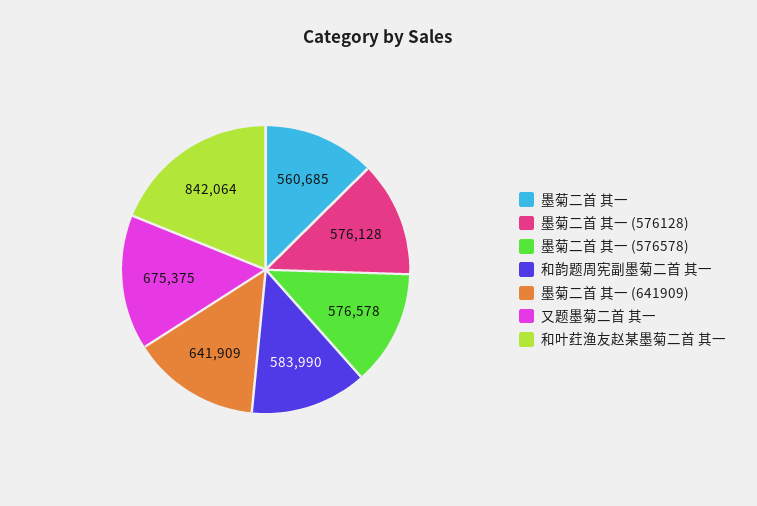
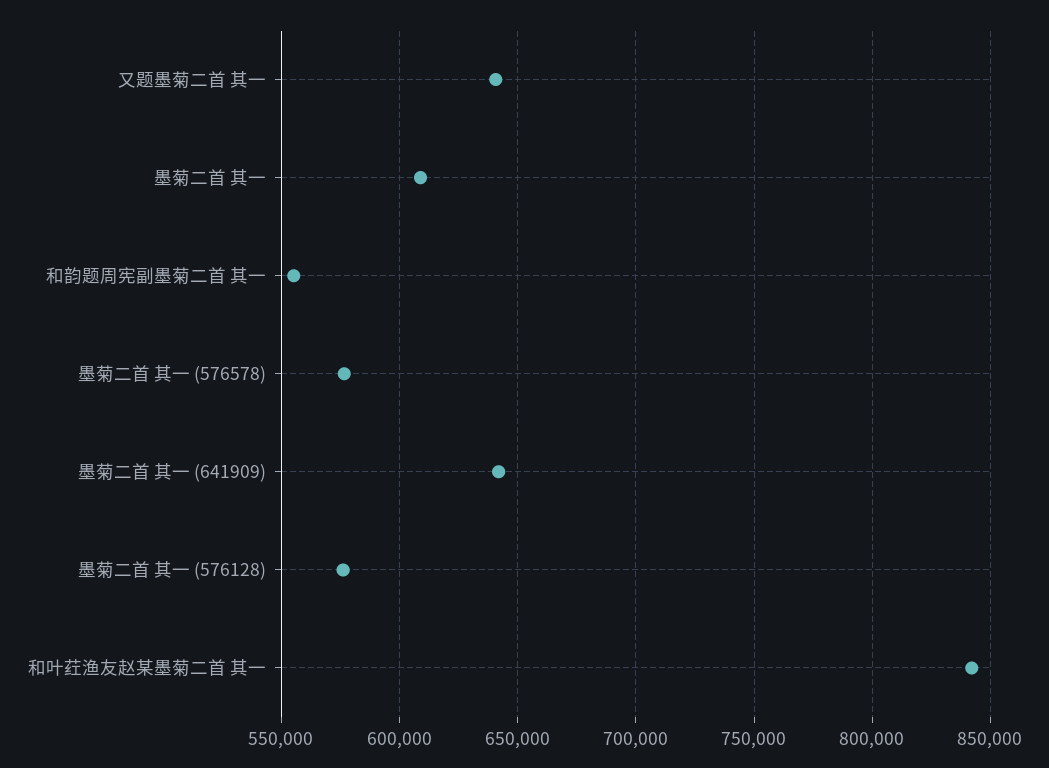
  {
-   "墨菊二首 其一": 560685,
+   "墨菊二首 其一": 610000,
    "墨菊二首 其一 (576128)": 576128,
    "墨菊二首 其一 (576578)": 576578,
-   "和韵题周宪副墨菊二首 其一": 583990,
+   "和韵题周宪副墨菊二首 其一": 555000,
    "墨菊二首 其一 (641909)": 641909,
-   "又题墨菊二首 其一": 675375,
+   "又题墨菊二首 其一": 640000,
    "和叶荭渔友赵某墨菊二首 其一": 842064
  }

